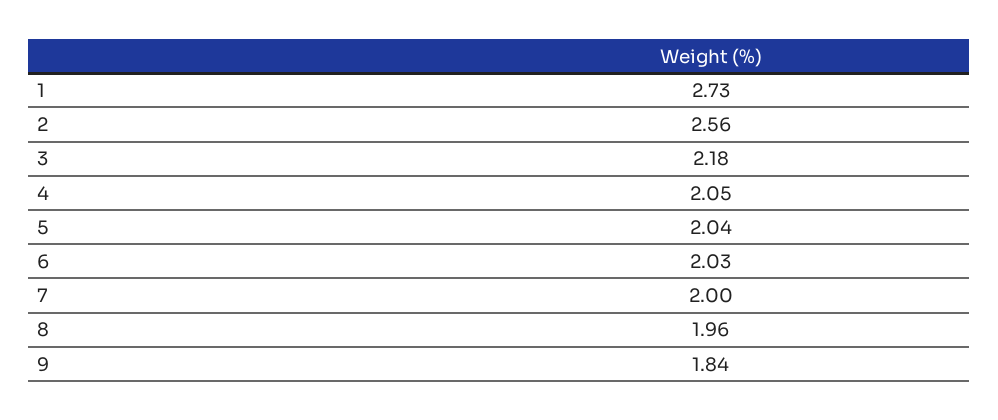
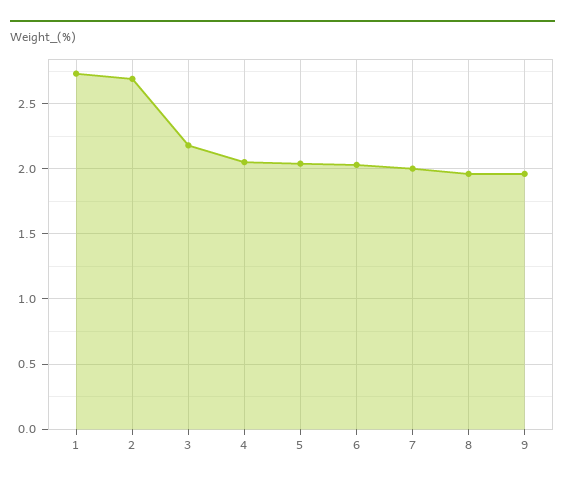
  {
    "1": 2.73,
-   "2": 2.56,
+   "2": 2.7,
    "3": 2.18,
    "4": 2.05,
    "5": 2.04,
    "6": 2.03,
    "7": 2,
    "8": 1.96,
-   "9": 1.84
+   "9": 1.95
  }

